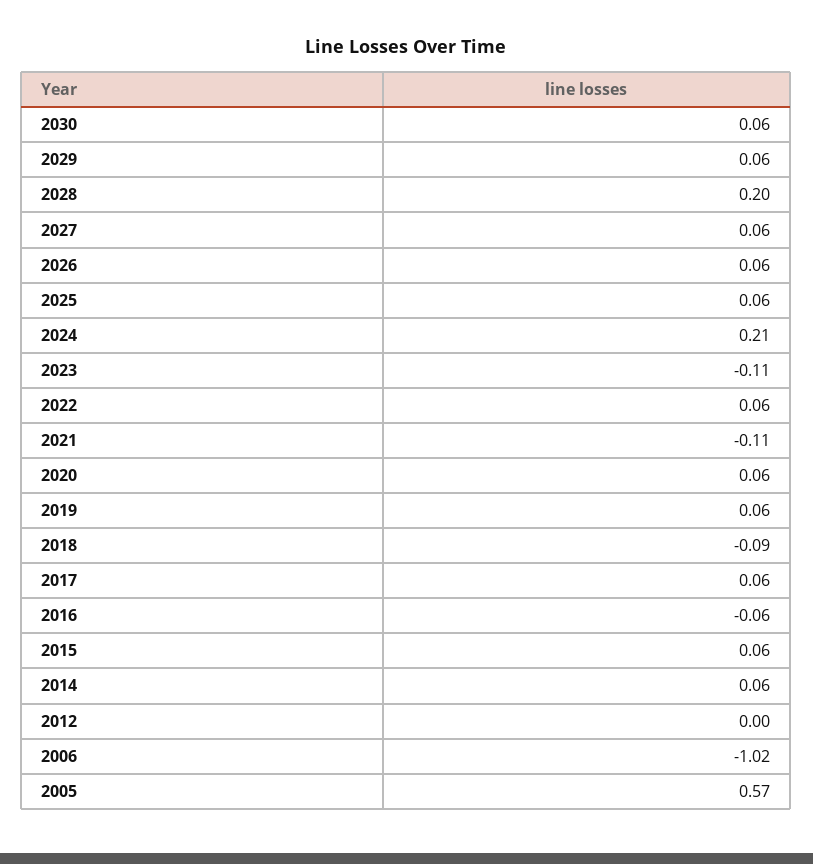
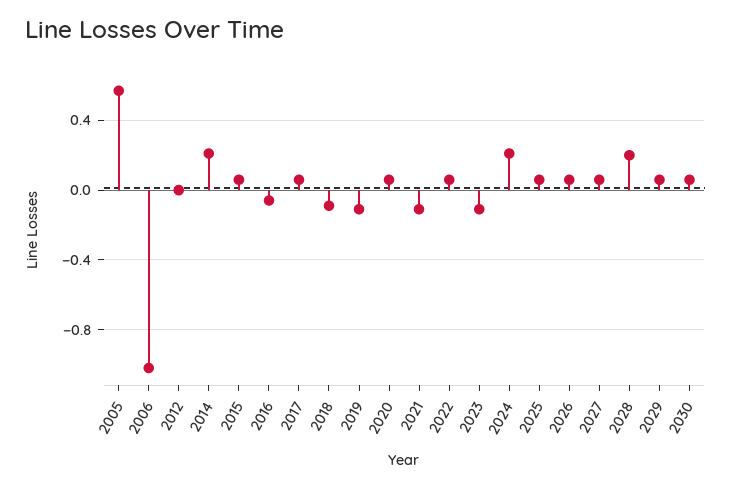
  {
    "2030": 0.06,
    "2029": 0.06,
    "2028": 0.2,
    "2027": 0.06,
    "2026": 0.06,
    "2025": 0.06,
    "2024": 0.21,
    "2023": -0.11,
    "2022": 0.06,
    "2021": -0.11,
    "2020": 0.06,
-   "2019": 0.06,
+   "2019": -0.1,
    "2018": -0.09,
    "2017": 0.06,
    "2016": -0.06,
    "2015": 0.06,
-   "2014": 0.06,
+   "2014": 0.2,
    "2012": 0,
    "2006": -1.02,
    "2005": 0.57
  }

